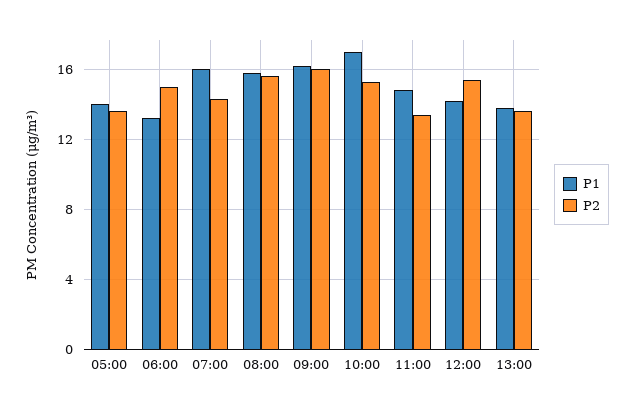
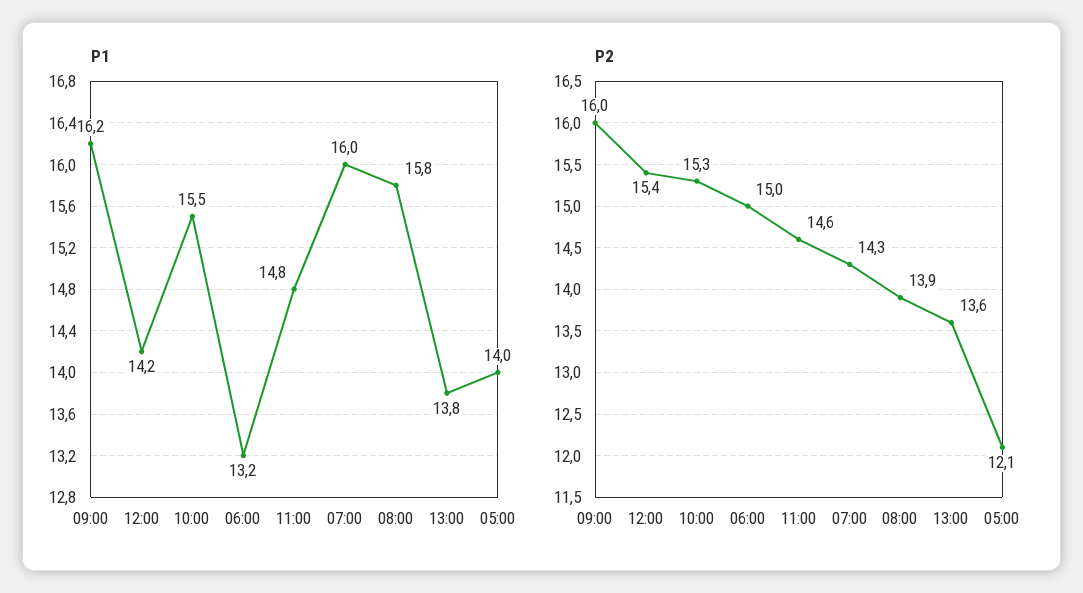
  {
    "P1": {
      "05:00": 14,
      "06:00": 13.2,
      "07:00": 16,
      "08:00": 15.8,
      "09:00": 16.2,
-     "10:00": 17,
+     "10:00": 15.5,
      "11:00": 14.8,
      "12:00": 14.2,
      "13:00": 13.8
    },
    "P2": {
-     "05:00": 13.5,
+     "05:00": 12.1,
      "06:00": 15,
      "07:00": 14.3,
-     "08:00": 15.5,
+     "08:00": 13.9,
      "09:00": 16,
      "10:00": 15.3,
-     "11:00": 13.5,
+     "11:00": 14.6,
      "12:00": 15.4,
      "13:00": 13.6
    }
  }

